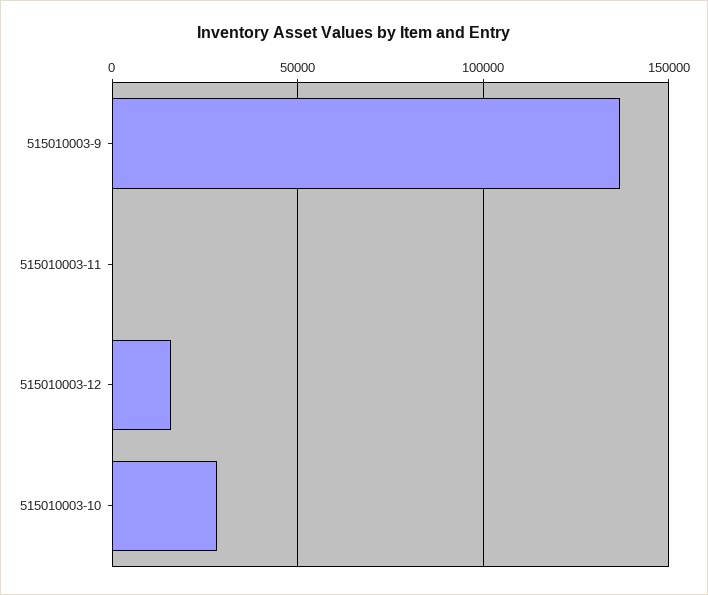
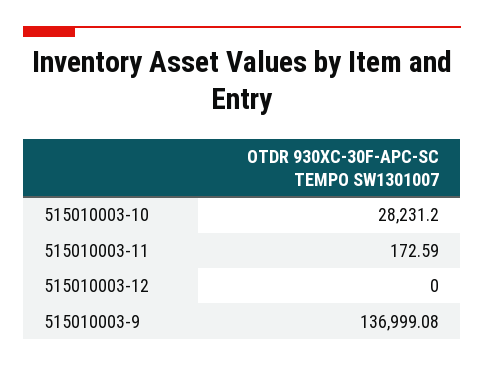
  {
    "515010003-9": 136999.08,
    "515010003-11": 172.59,
-   "515010003-12": 15000,
+   "515010003-12": 0,
    "515010003-10": 28231.2
  }

